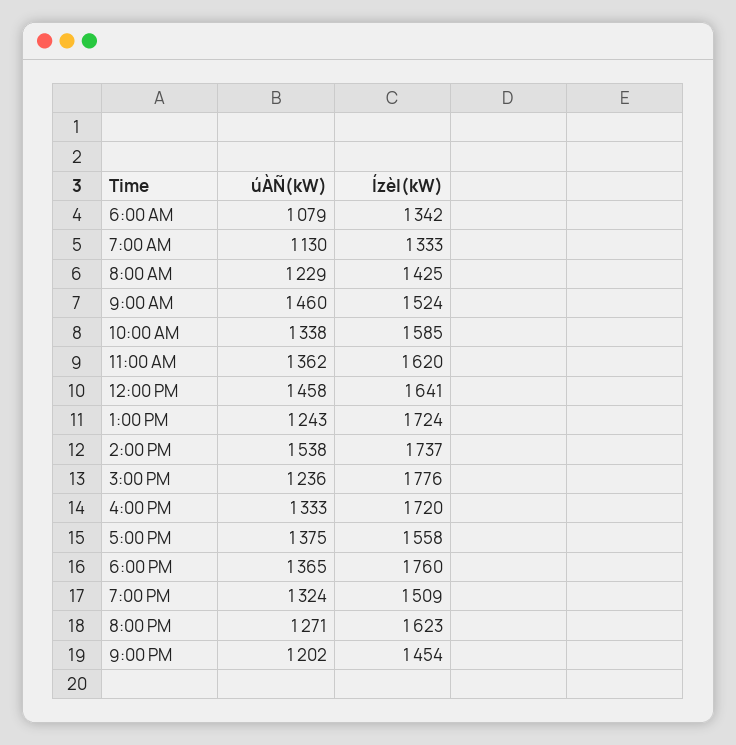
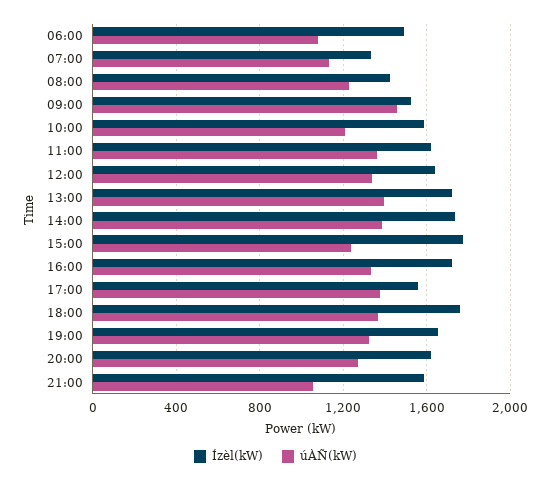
  {
    "úÀÑ(kW)": {
      "6:00 AM": 1079,
      "7:00 AM": 1130,
      "8:00 AM": 1229,
      "9:00 AM": 1460,
-     "10:00 AM": 1338,
+     "10:00 AM": 1200,
      "11:00 AM": 1362,
-     "12:00 PM": 1458,
+     "12:00 PM": 1350,
-     "1:00 PM": 1243,
+     "1:00 PM": 1400,
-     "2:00 PM": 1538,
+     "2:00 PM": 1400,
      "3:00 PM": 1236,
      "4:00 PM": 1333,
      "5:00 PM": 1375,
      "6:00 PM": 1365,
      "7:00 PM": 1324,
      "8:00 PM": 1271,
-     "9:00 PM": 1202
+     "9:00 PM": 1050
    },
    "Ízèl(kW)": {
-     "6:00 AM": 1342,
+     "6:00 AM": 1500,
      "7:00 AM": 1333,
      "8:00 AM": 1425,
      "9:00 AM": 1524,
      "10:00 AM": 1585,
      "11:00 AM": 1620,
      "12:00 PM": 1641,
      "1:00 PM": 1724,
      "2:00 PM": 1737,
      "3:00 PM": 1776,
      "4:00 PM": 1720,
      "5:00 PM": 1558,
      "6:00 PM": 1760,
-     "7:00 PM": 1509,
+     "7:00 PM": 1650,
      "8:00 PM": 1623,
-     "9:00 PM": 1454
+     "9:00 PM": 1600
    }
  }

